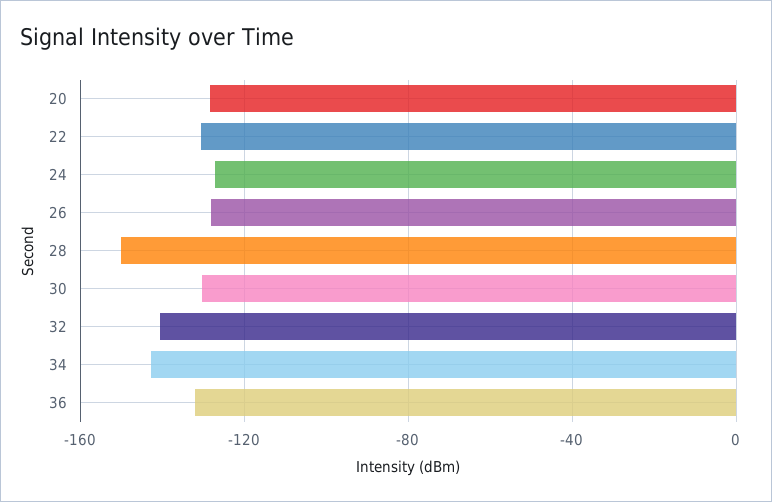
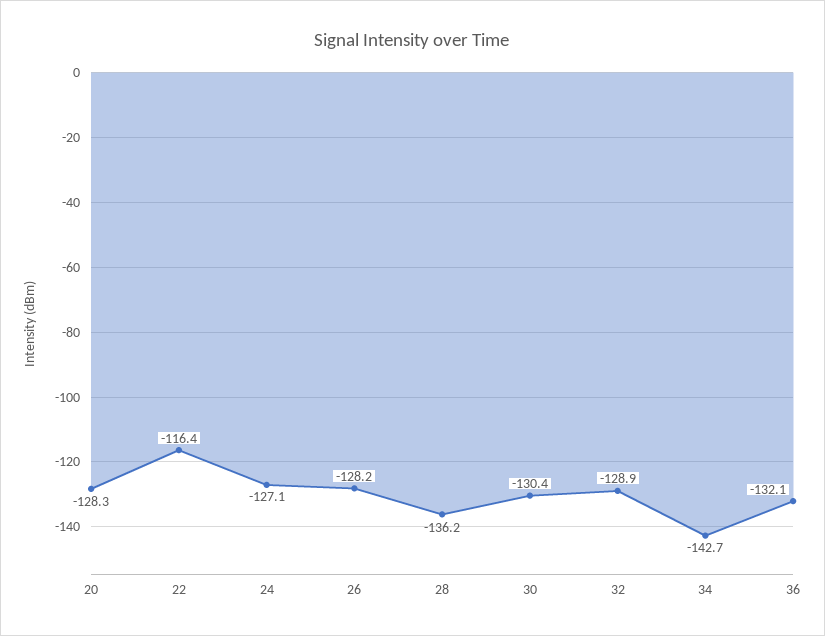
  {
    "20": -128.3,
-   "22": -130,
+   "22": -116.4,
    "24": -127.1,
    "26": -128.2,
-   "28": -150,
+   "28": -136.2,
    "30": -130.4,
-   "32": -140,
+   "32": -128.9,
    "34": -142.7,
    "36": -132.1
  }

